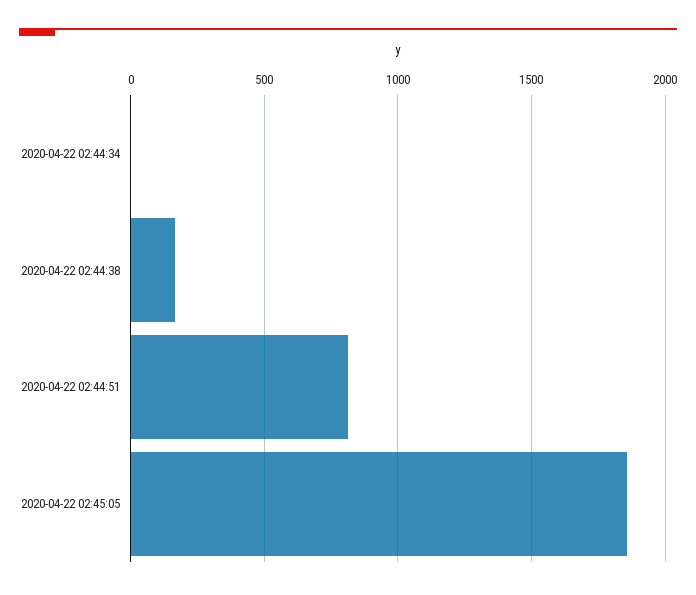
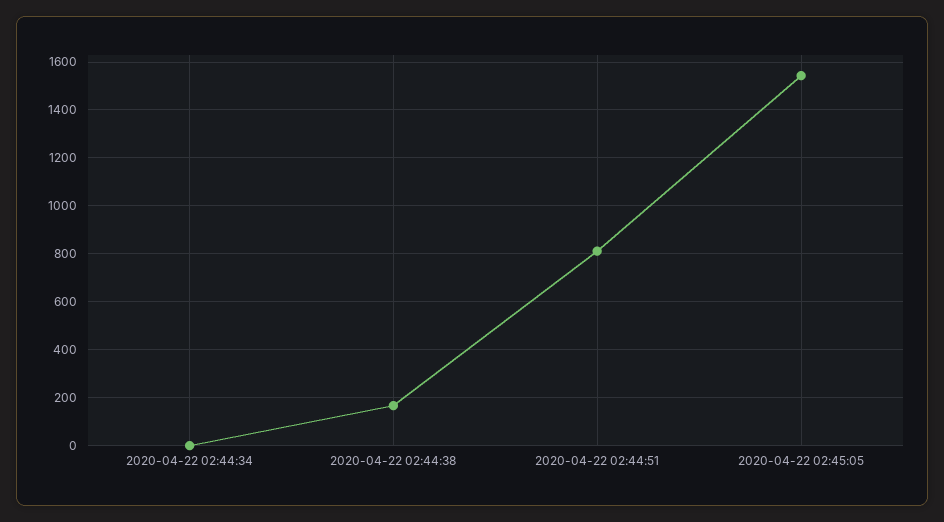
  {
    "2020-04-22 02:44:34": 0,
    "2020-04-22 02:44:38": 150,
    "2020-04-22 02:44:51": 800,
-   "2020-04-22 02:45:05": 1850
+   "2020-04-22 02:45:05": 1550
  }

